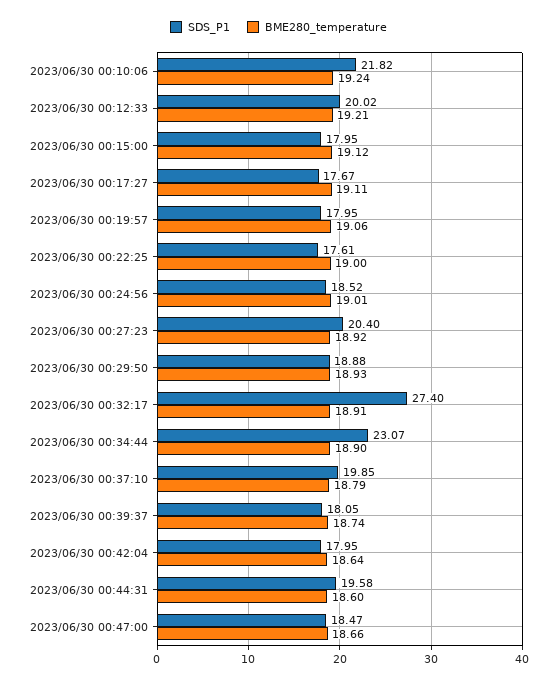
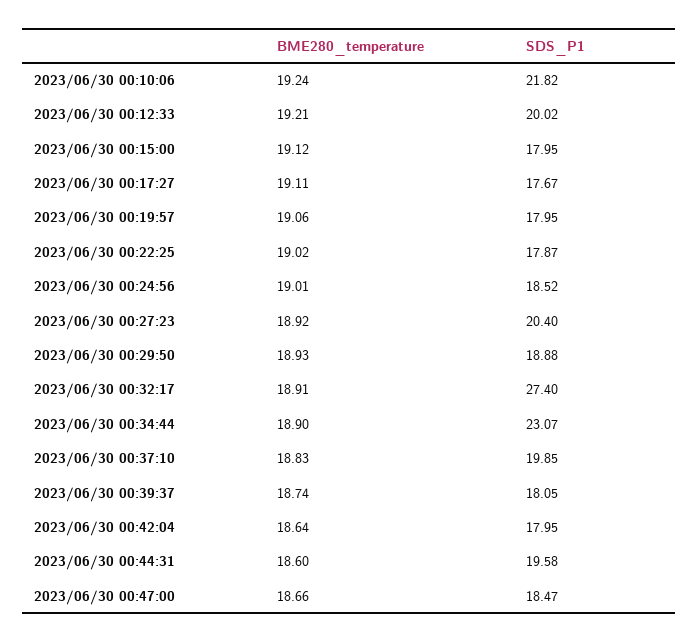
  {
    "SDS_P1": {
      "2023/06/30 00:10:06": 21.82,
      "2023/06/30 00:12:33": 20.02,
      "2023/06/30 00:15:00": 17.95,
      "2023/06/30 00:17:27": 17.67,
      "2023/06/30 00:19:57": 17.95,
-     "2023/06/30 00:22:25": 17.61,
+     "2023/06/30 00:22:25": 17.87,
      "2023/06/30 00:24:56": 18.52,
      "2023/06/30 00:27:23": 20.4,
      "2023/06/30 00:29:50": 18.88,
      "2023/06/30 00:32:17": 27.4,
      "2023/06/30 00:34:44": 23.07,
      "2023/06/30 00:37:10": 19.85,
      "2023/06/30 00:39:37": 18.05,
      "2023/06/30 00:42:04": 17.95,
      "2023/06/30 00:44:31": 19.58,
      "2023/06/30 00:47:00": 18.47
    },
    "BME280_temperature": {
      "2023/06/30 00:10:06": 19.24,
      "2023/06/30 00:12:33": 19.21,
      "2023/06/30 00:15:00": 19.12,
      "2023/06/30 00:17:27": 19.11,
      "2023/06/30 00:19:57": 19.06,
-     "2023/06/30 00:22:25": 19,
+     "2023/06/30 00:22:25": 19.02,
      "2023/06/30 00:24:56": 19.01,
      "2023/06/30 00:27:23": 18.92,
      "2023/06/30 00:29:50": 18.93,
      "2023/06/30 00:32:17": 18.91,
      "2023/06/30 00:34:44": 18.9,
-     "2023/06/30 00:37:10": 18.79,
+     "2023/06/30 00:37:10": 18.83,
      "2023/06/30 00:39:37": 18.74,
      "2023/06/30 00:42:04": 18.64,
      "2023/06/30 00:44:31": 18.6,
      "2023/06/30 00:47:00": 18.66
    }
  }

